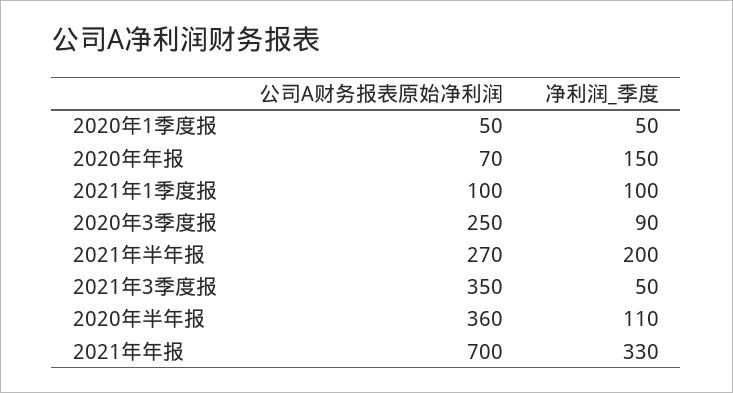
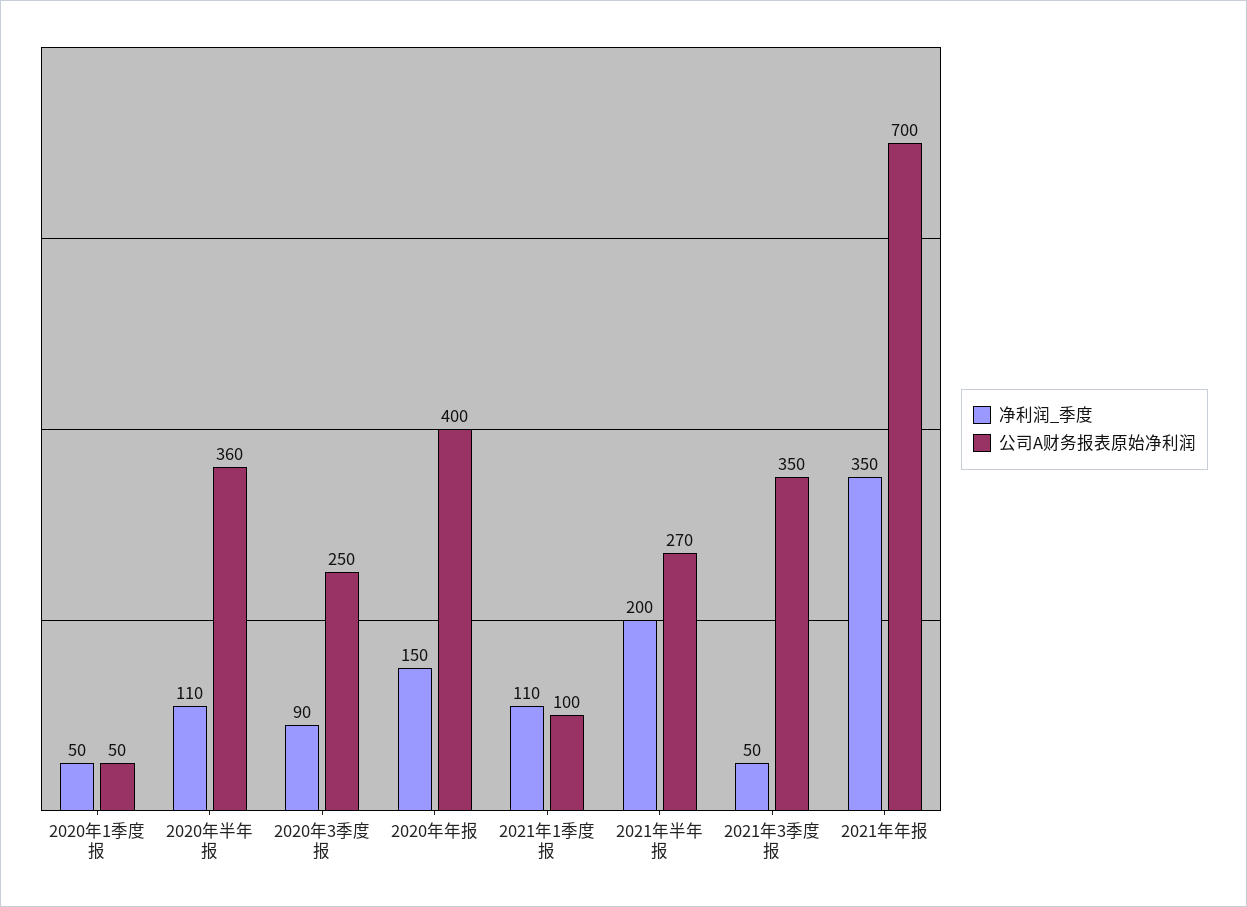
  {
    "公司A财务报表原始净利润": {
      "2020年1季度报": 50,
-     "2020年年报": 70,
+     "2020年年报": 400,
      "2021年1季度报": 100,
      "2020年3季度报": 250,
      "2021年半年报": 270,
      "2021年3季度报": 350,
      "2020年半年报": 360,
      "2021年年报": 700
    },
    "净利润_季度": {
      "2020年1季度报": 50,
      "2020年年报": 150,
-     "2021年1季度报": 100,
+     "2021年1季度报": 110,
      "2020年3季度报": 90,
      "2021年半年报": 200,
      "2021年3季度报": 50,
      "2020年半年报": 110,
-     "2021年年报": 330
+     "2021年年报": 350
    }
  }

